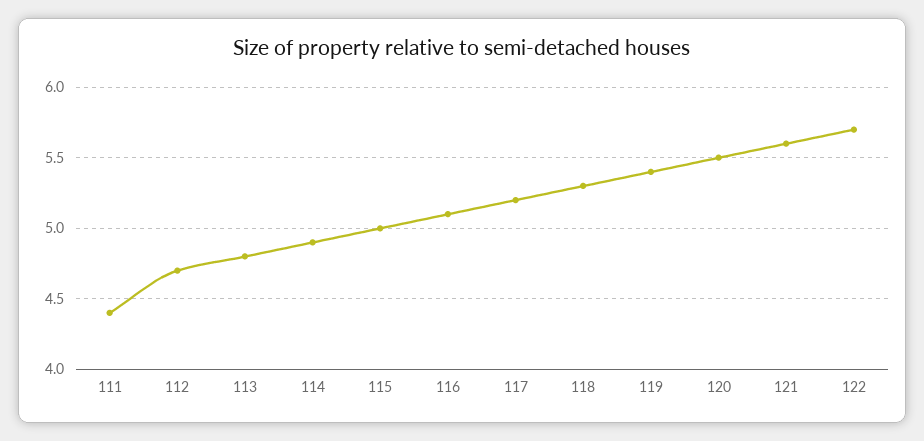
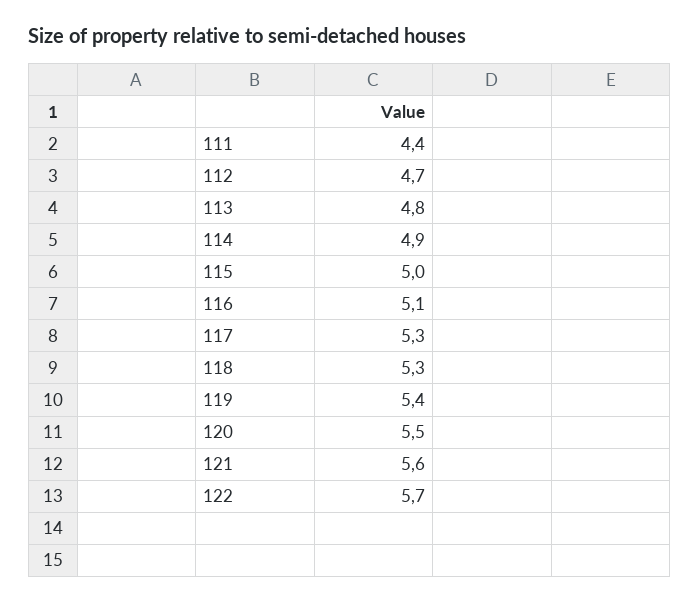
  {
    "111": 4.4,
    "112": 4.7,
    "113": 4.8,
    "114": 4.9,
    "115": 5,
    "116": 5.1,
-   "117": 5.2,
+   "117": 5.3,
    "118": 5.3,
    "119": 5.4,
    "120": 5.5,
    "121": 5.6,
    "122": 5.7
  }

